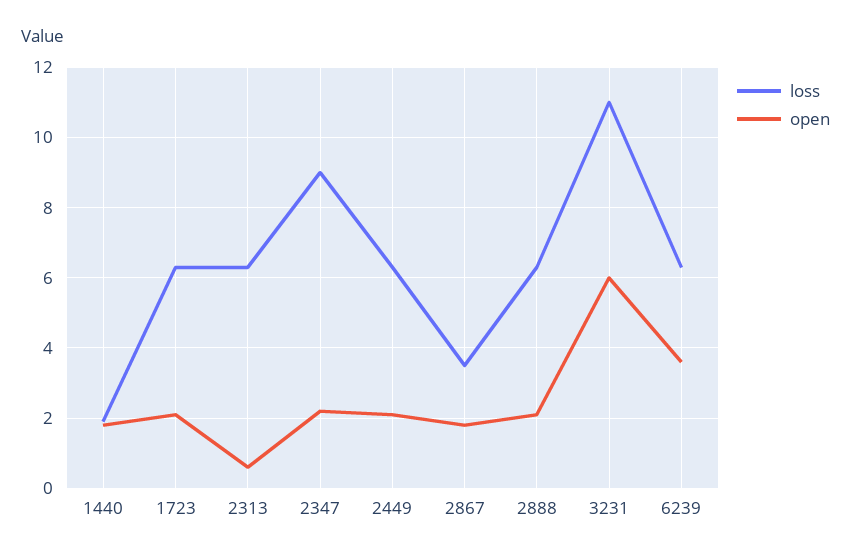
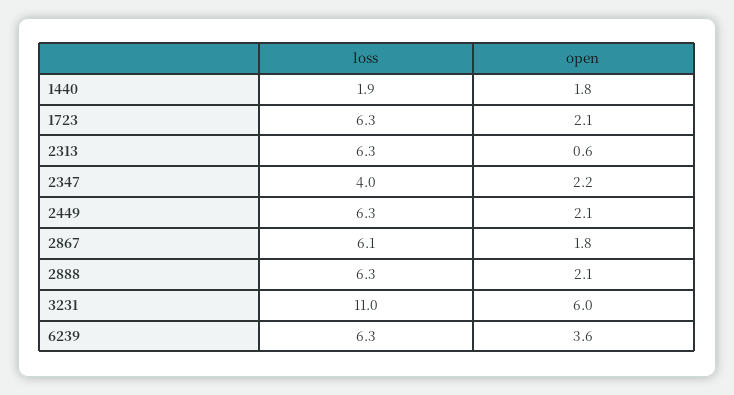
  {
    "loss": {
      "1440": 1.9,
      "1723": 6.3,
      "2313": 6.3,
-     "2347": 9,
+     "2347": 4,
      "2449": 6.3,
-     "2867": 3.5,
+     "2867": 6.1,
      "2888": 6.3,
      "3231": 11,
      "6239": 6.3
    },
    "open": {
      "1440": 1.8,
      "1723": 2.1,
      "2313": 0.6,
      "2347": 2.2,
      "2449": 2.1,
      "2867": 1.8,
      "2888": 2.1,
      "3231": 6,
      "6239": 3.6
    }
  }

